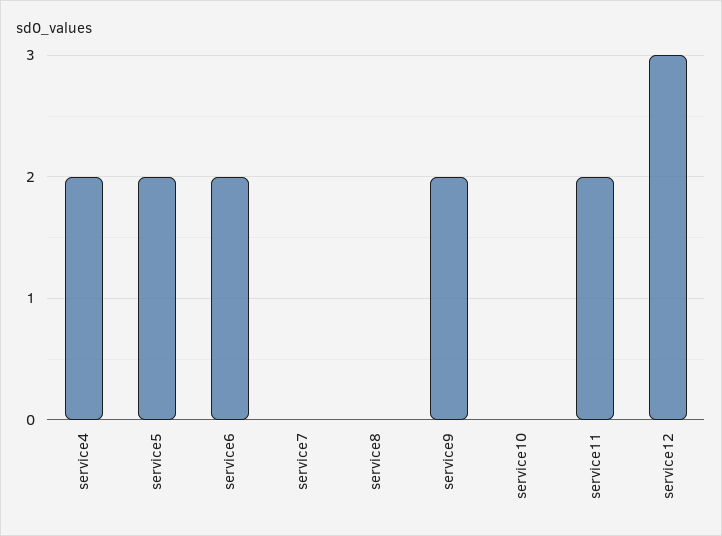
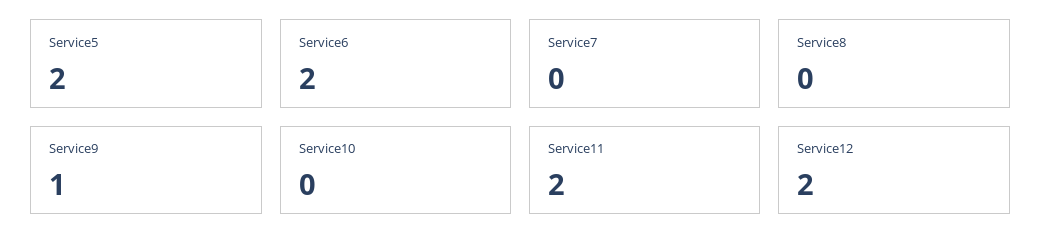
  {
-   "service4": 2,
    "service5": 2,
    "service6": 2,
    "service7": 0,
    "service8": 0,
-   "service9": 2,
+   "service9": 1,
    "service10": 0,
    "service11": 2,
-   "service12": 3
+   "service12": 2
  }

